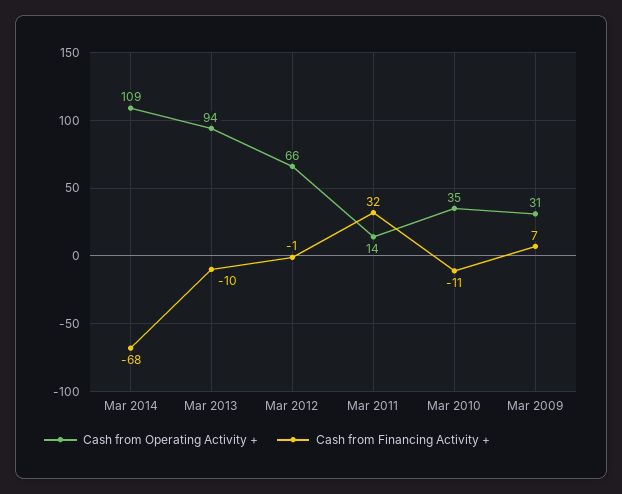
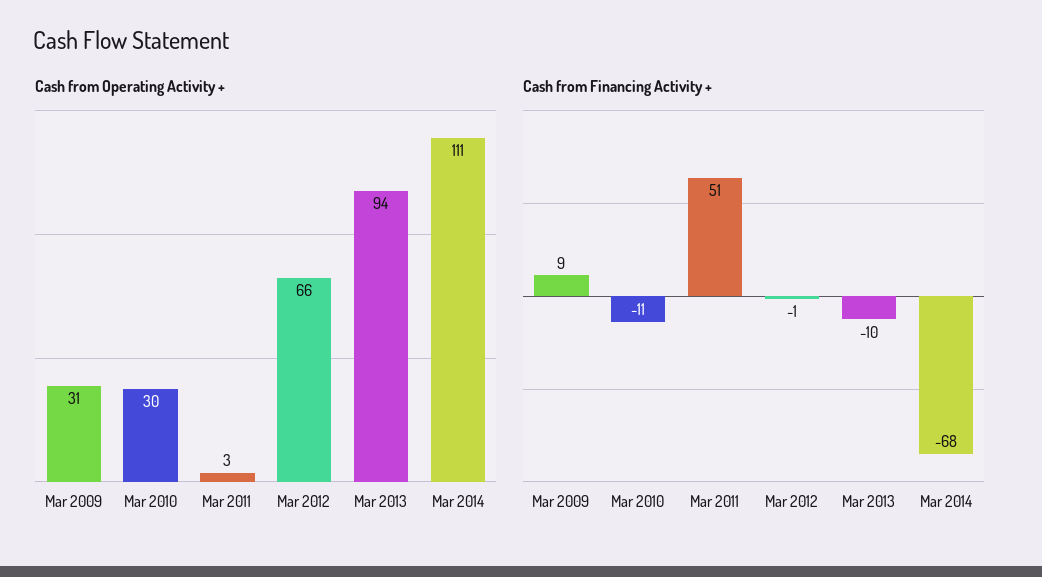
  {
    "Cash from Operating Activity +": {
-     "Mar 2014": 109,
+     "Mar 2014": 111,
      "Mar 2013": 94,
      "Mar 2012": 66,
-     "Mar 2011": 14,
+     "Mar 2011": 3,
-     "Mar 2010": 35,
+     "Mar 2010": 30,
      "Mar 2009": 31
    },
    "Cash from Financing Activity +": {
      "Mar 2014": -68,
      "Mar 2013": -10,
      "Mar 2012": -1,
-     "Mar 2011": 32,
+     "Mar 2011": 51,
      "Mar 2010": -11,
-     "Mar 2009": 7
+     "Mar 2009": 9
    }
  }

